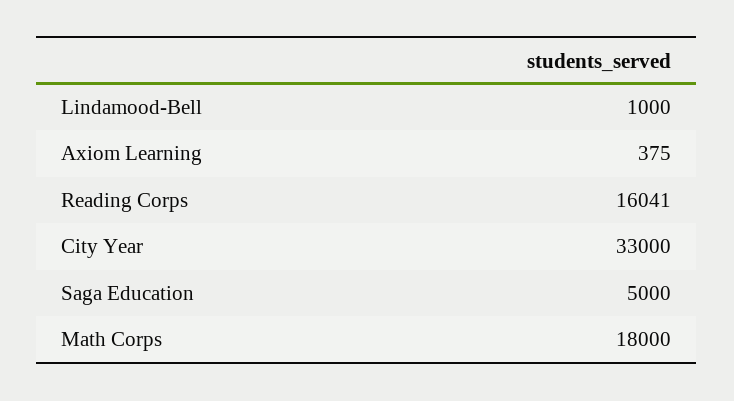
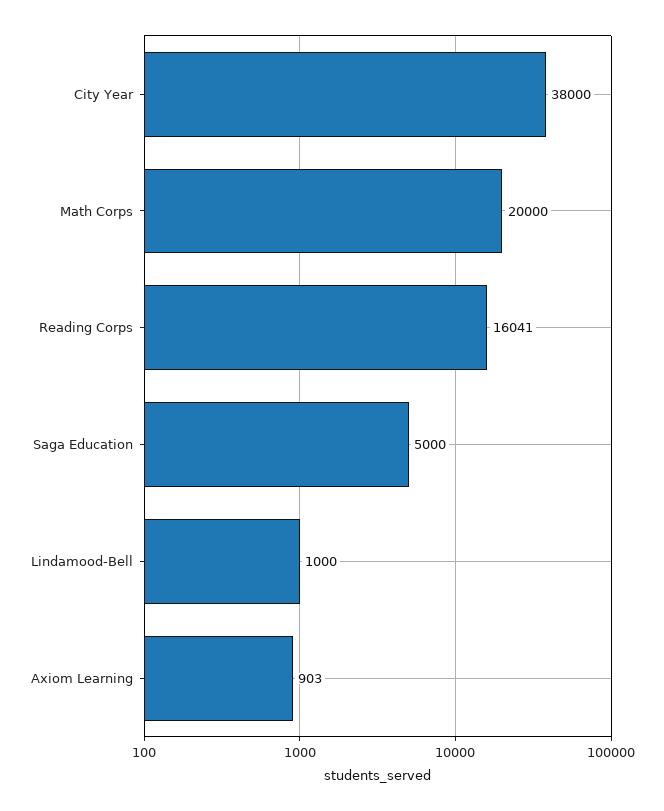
  {
    "Lindamood-Bell": 1000,
-   "Axiom Learning": 375,
+   "Axiom Learning": 903,
    "Reading Corps": 16041,
-   "City Year": 33000,
+   "City Year": 38000,
    "Saga Education": 5000,
-   "Math Corps": 18000
+   "Math Corps": 20000
  }

